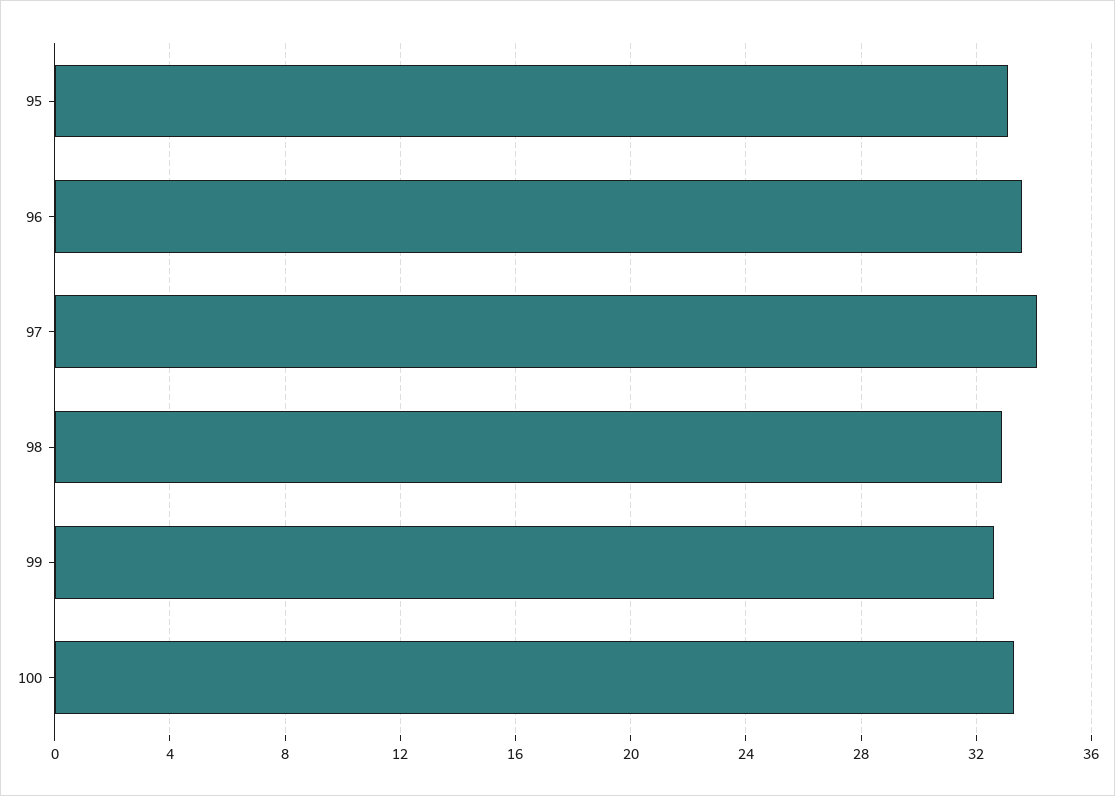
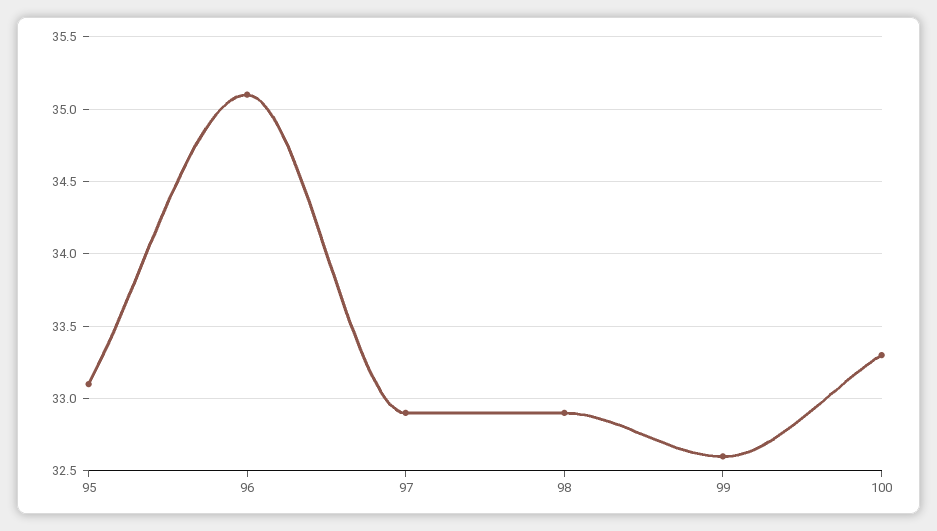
  {
    "95": 33.1,
-   "96": 33.5,
+   "96": 35.1,
-   "97": 34,
+   "97": 32.9,
    "98": 32.9,
    "99": 32.6,
    "100": 33.3
  }

